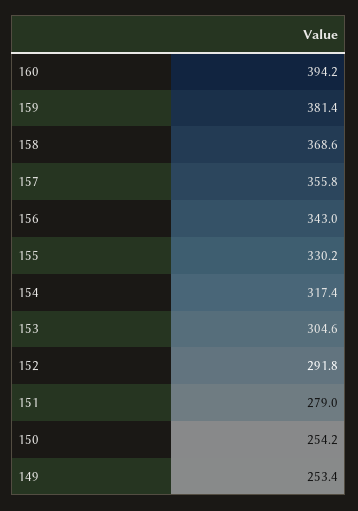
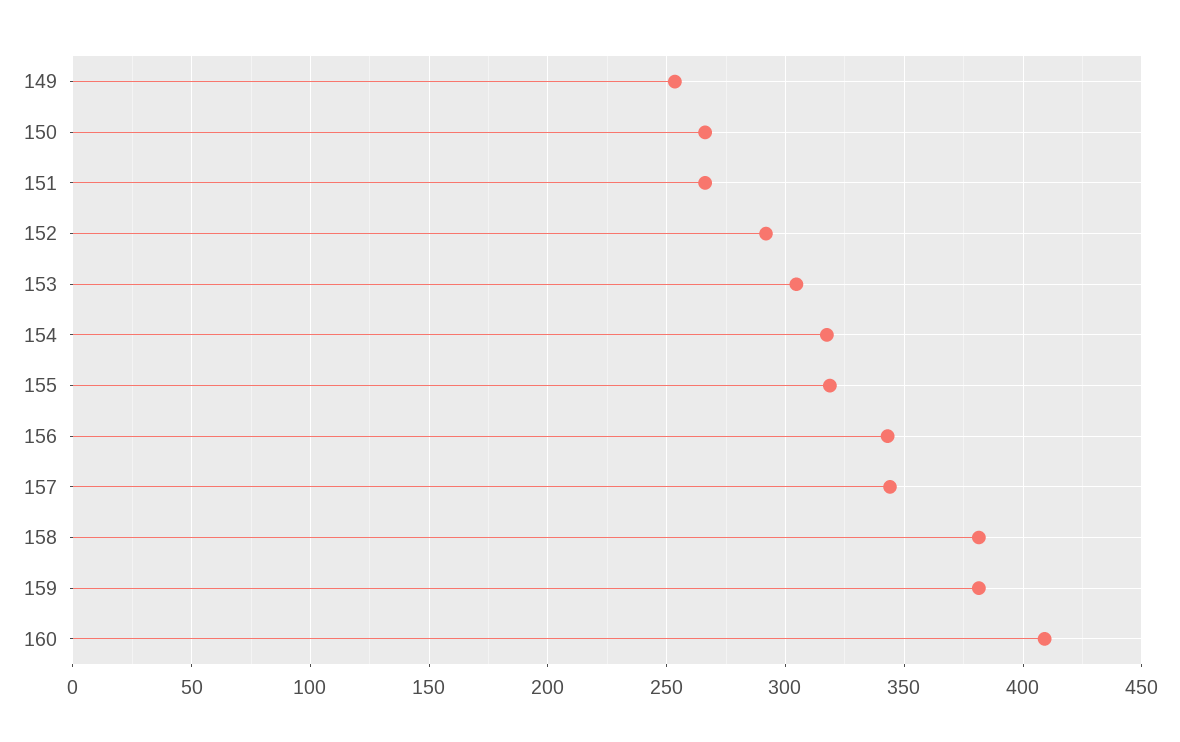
  {
-   "160": 394.2,
+   "160": 410,
    "159": 381.4,
-   "158": 368.6,
+   "158": 380,
-   "157": 355.8,
+   "157": 345,
    "156": 343,
-   "155": 330.2,
+   "155": 320,
    "154": 317.4,
    "153": 304.6,
    "152": 291.8,
-   "151": 279,
+   "151": 265,
-   "150": 254.2,
+   "150": 265,
    "149": 253.4
  }

